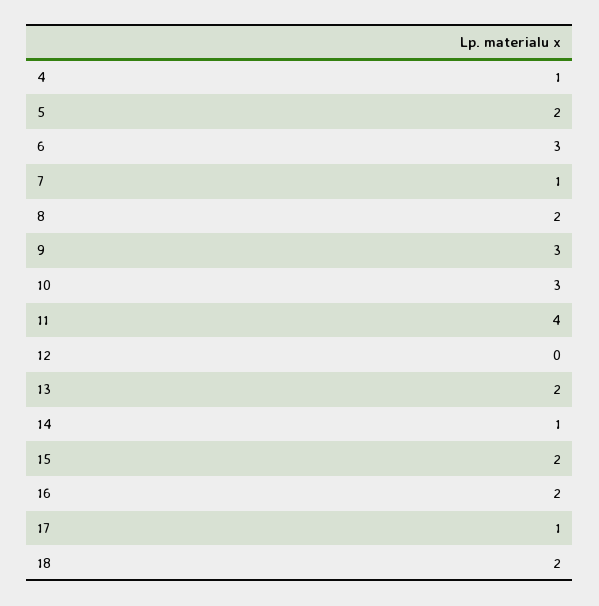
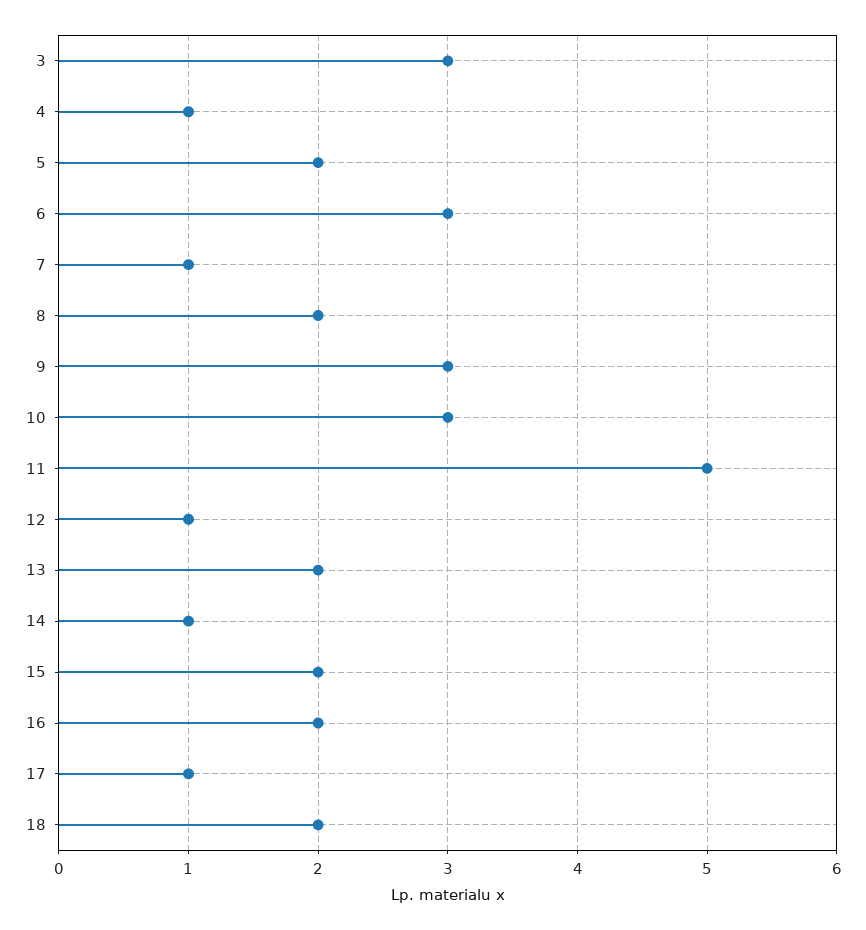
  {
    "4": 1,
    "5": 2,
    "6": 3,
    "7": 1,
    "8": 2,
    "9": 3,
    "10": 3,
-   "11": 4,
+   "11": 5,
-   "12": 0,
+   "12": 1,
    "13": 2,
    "14": 1,
    "15": 2,
    "16": 2,
    "17": 1,
-   "18": 2
+   "18": 2,
+   "3": 3
  }

